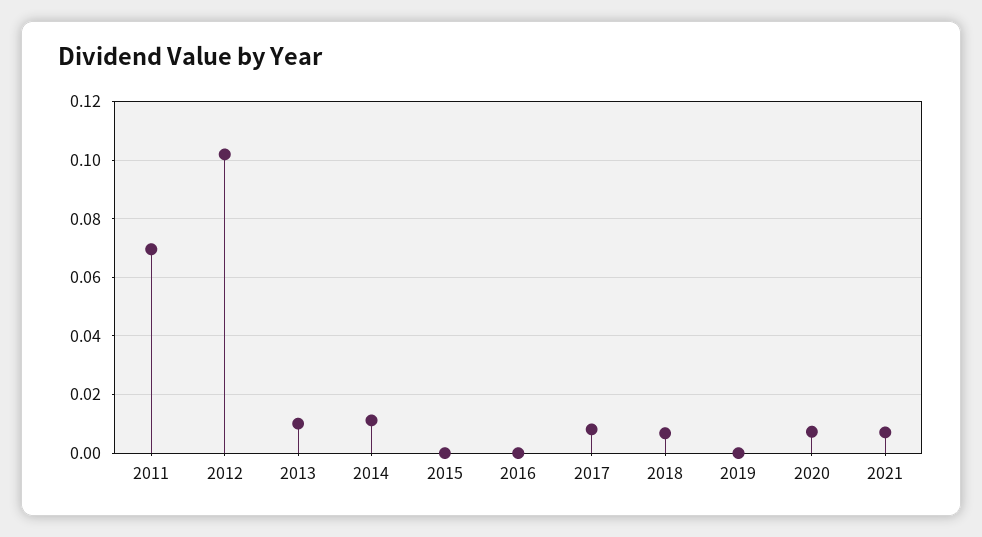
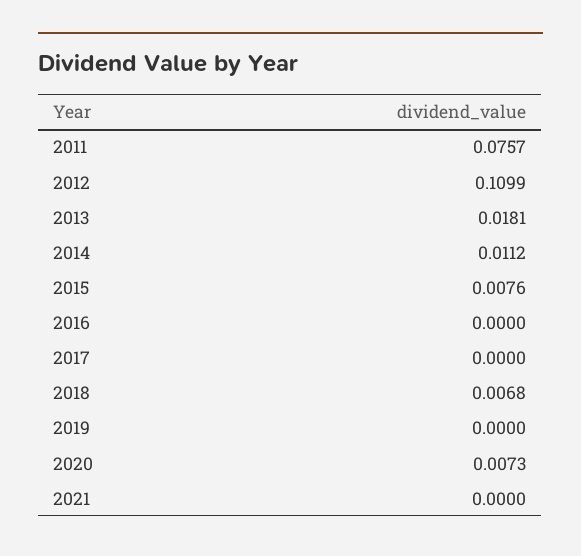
  {
-   "2011": 0.07,
+   "2011": 0.0757,
-   "2012": 0.1025,
+   "2012": 0.1099,
-   "2013": 0.01,
+   "2013": 0.0181,
    "2014": 0.0112,
-   "2015": 0,
+   "2015": 0.0076,
    "2016": 0,
-   "2017": 0.0075,
+   "2017": 0,
    "2018": 0.0068,
    "2019": 0,
    "2020": 0.0073,
-   "2021": 0.0075
+   "2021": 0
  }

